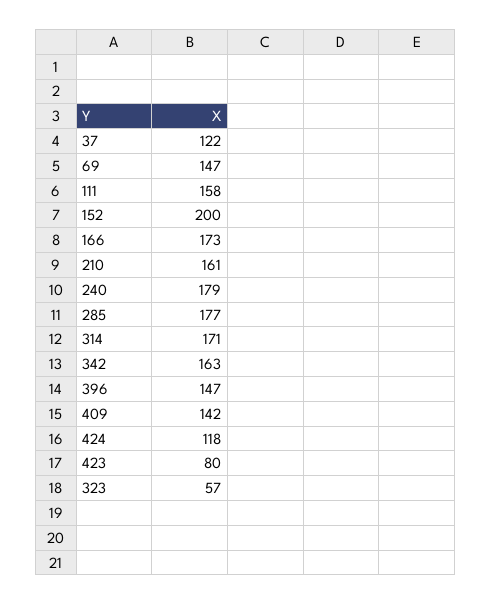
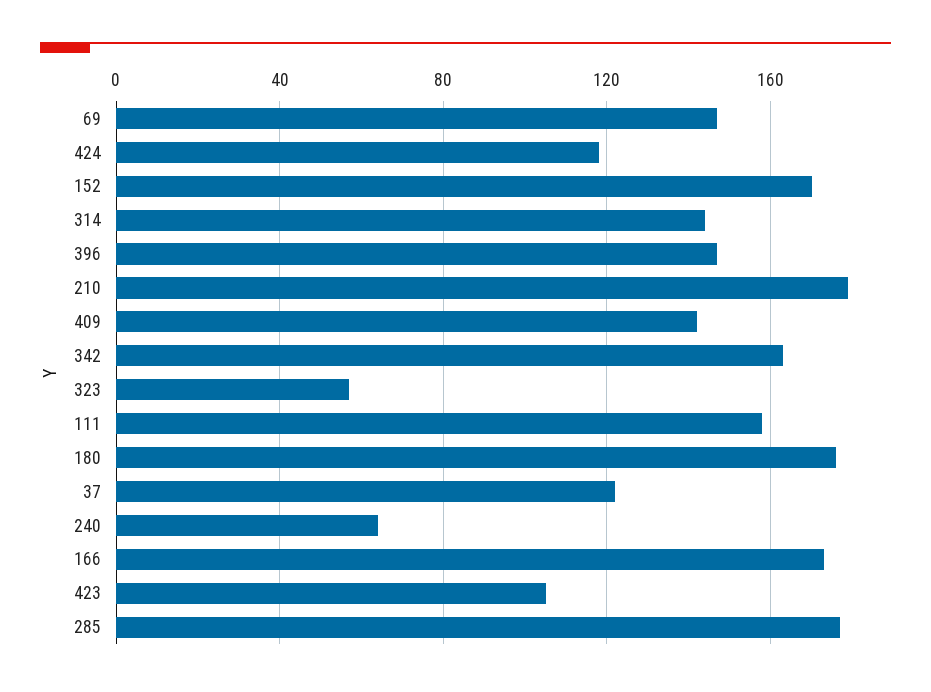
  {
    "37": 122,
    "69": 147,
    "111": 158,
-   "152": 200,
+   "152": 170,
    "166": 173,
-   "210": 161,
+   "210": 180,
-   "240": 179,
+   "240": 65,
    "285": 177,
-   "314": 171,
+   "314": 145,
    "342": 163,
    "396": 147,
    "409": 142,
    "424": 118,
-   "423": 80,
+   "423": 105,
-   "323": 57
+   "323": 57,
+   "180": 175
  }

